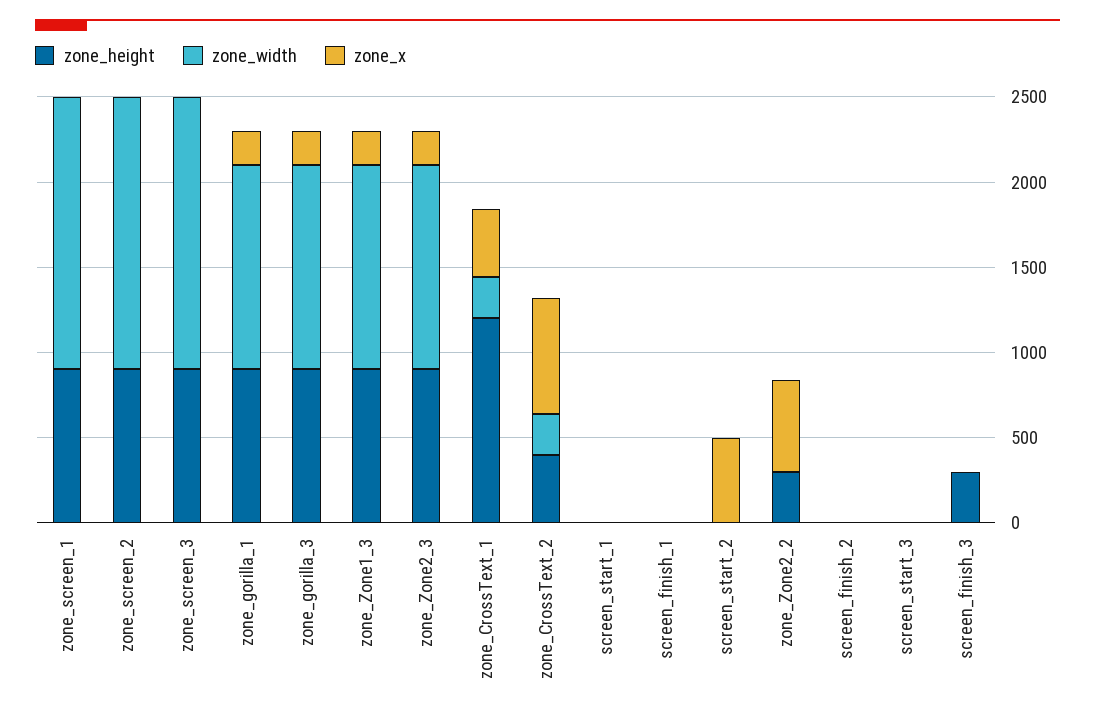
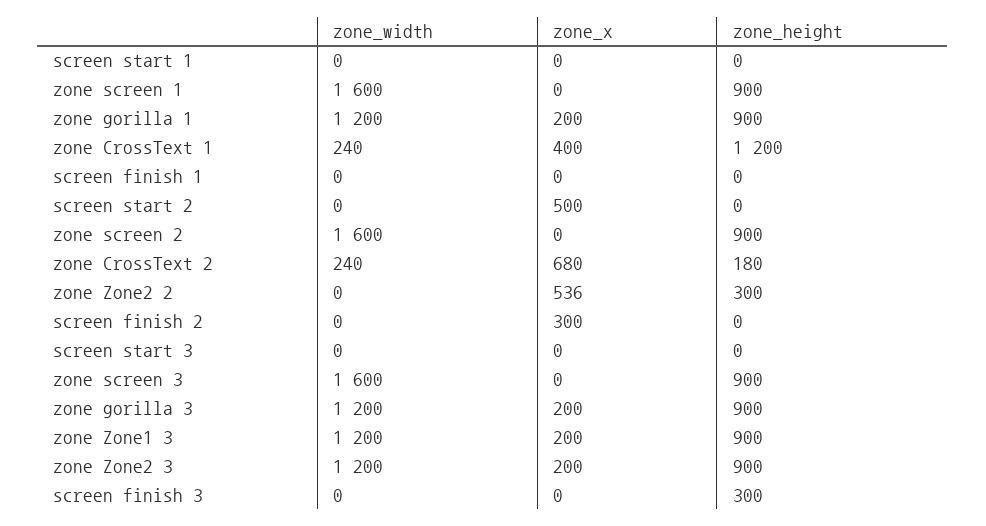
  {
    "zone_height": {
      "zone_screen_1": 900,
      "zone_screen_2": 900,
      "zone_screen_3": 900,
      "zone_gorilla_1": 900,
      "zone_gorilla_3": 900,
      "zone_Zone1_3": 900,
      "zone_Zone2_3": 900,
      "zone_CrossText_1": 1200,
-     "zone_CrossText_2": 400,
+     "zone_CrossText_2": 180,
      "screen_start_1": 0,
      "screen_finish_1": 0,
      "screen_start_2": 0,
      "zone_Zone2_2": 300,
      "screen_finish_2": 0,
      "screen_start_3": 0,
      "screen_finish_3": 300
    },
    "zone_width": {
      "zone_screen_1": 1600,
      "zone_screen_2": 1600,
      "zone_screen_3": 1600,
      "zone_gorilla_1": 1200,
      "zone_gorilla_3": 1200,
      "zone_Zone1_3": 1200,
      "zone_Zone2_3": 1200,
      "zone_CrossText_1": 240,
      "zone_CrossText_2": 240,
      "screen_start_1": 0,
      "screen_finish_1": 0,
      "screen_start_2": 0,
      "zone_Zone2_2": 0,
      "screen_finish_2": 0,
      "screen_start_3": 0,
      "screen_finish_3": 0
    },
    "zone_x": {
      "zone_screen_1": 0,
      "zone_screen_2": 0,
      "zone_screen_3": 0,
      "zone_gorilla_1": 200,
      "zone_gorilla_3": 200,
      "zone_Zone1_3": 200,
      "zone_Zone2_3": 200,
      "zone_CrossText_1": 400,
      "zone_CrossText_2": 680,
      "screen_start_1": 0,
      "screen_finish_1": 0,
      "screen_start_2": 500,
      "zone_Zone2_2": 536,
-     "screen_finish_2": 0,
+     "screen_finish_2": 300,
      "screen_start_3": 0,
      "screen_finish_3": 0
    }
  }

